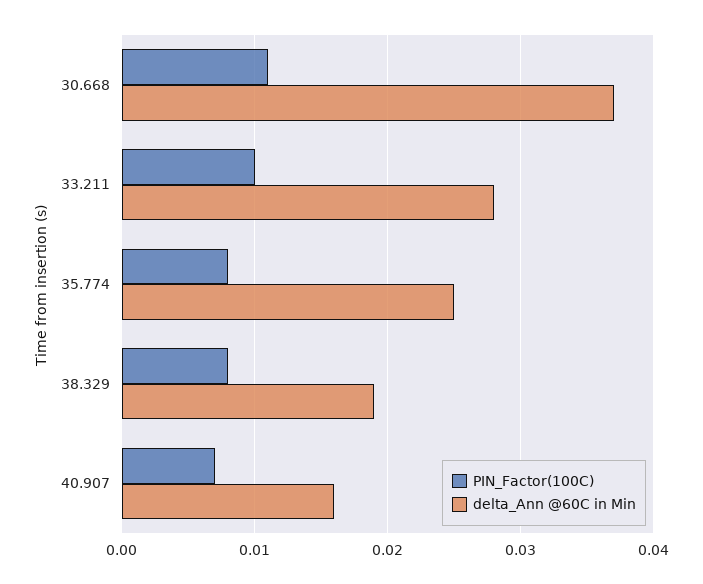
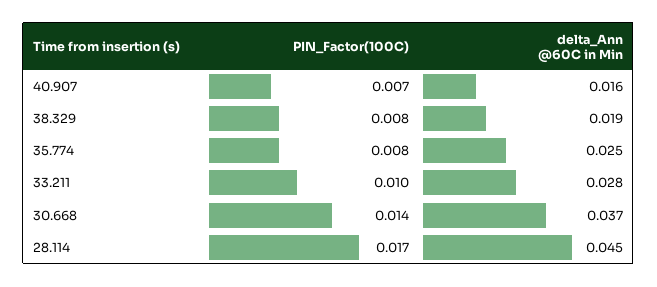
  {
    "PIN_Factor(100C)": {
-     "30.668": 0.011,
+     "30.668": 0.014,
      "33.211": 0.01,
      "35.774": 0.008,
      "38.329": 0.008,
-     "40.907": 0.007
+     "40.907": 0.007,
+     "28.114": 0.017
    },
    "delta_Ann @60C in Min": {
      "30.668": 0.037,
      "33.211": 0.028,
      "35.774": 0.025,
      "38.329": 0.019,
-     "40.907": 0.016
+     "40.907": 0.016,
+     "28.114": 0.045
    }
  }

